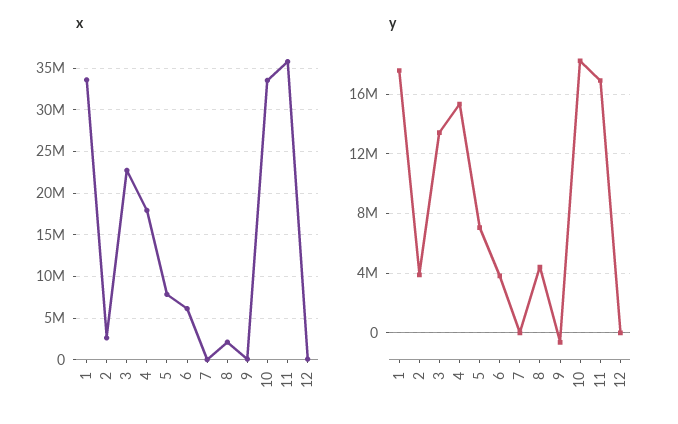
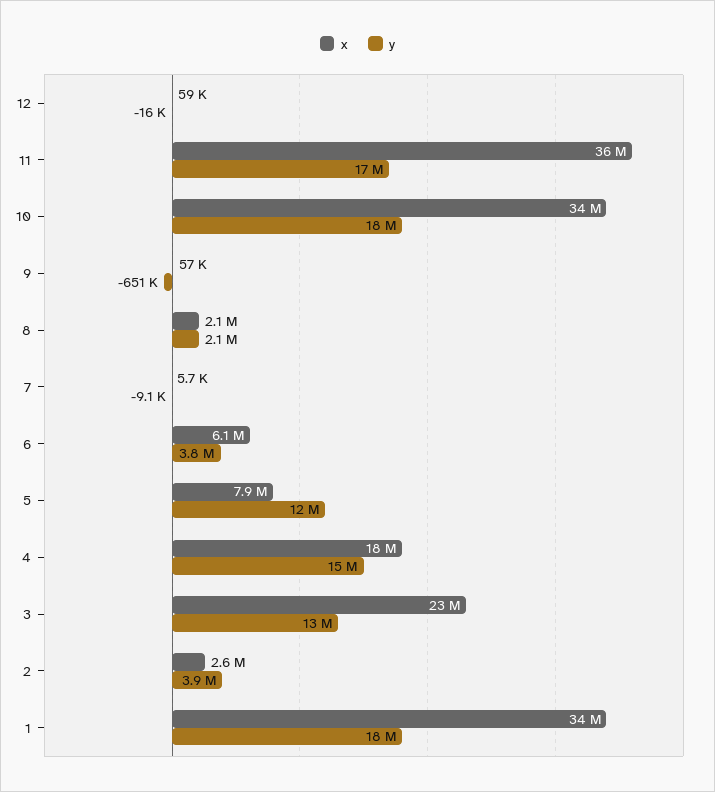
  {
    "x": {
      "1": 34000000,
      "2": 2600000,
      "3": 23000000,
      "4": 18000000,
      "5": 7900000,
      "6": 6100000,
      "7": 5700,
      "8": 2100000,
      "9": 57000,
      "10": 34000000,
      "11": 36000000,
      "12": 59000
    },
    "y": {
      "1": 18000000,
      "2": 3900000,
      "3": 13000000,
      "4": 15000000,
-     "5": 7000000,
+     "5": 12000000,
      "6": 3800000,
      "7": -9100,
-     "8": 4500000,
+     "8": 2100000,
      "9": -651000,
      "10": 18000000,
      "11": 17000000,
      "12": -16000
    }
  }

